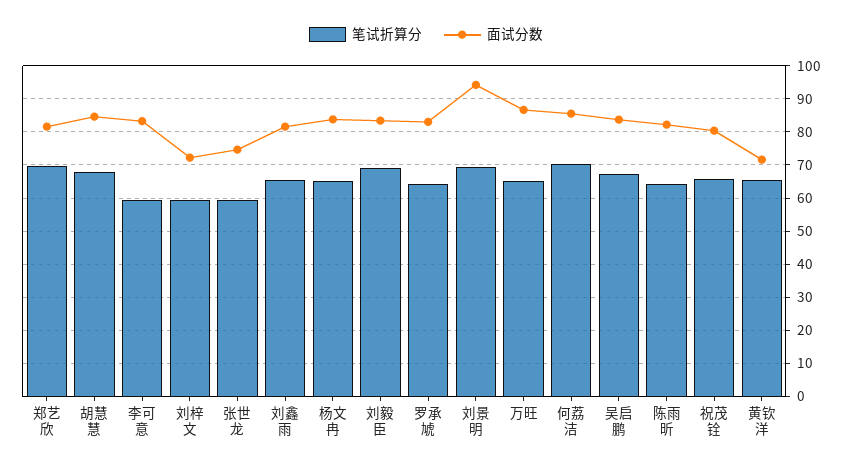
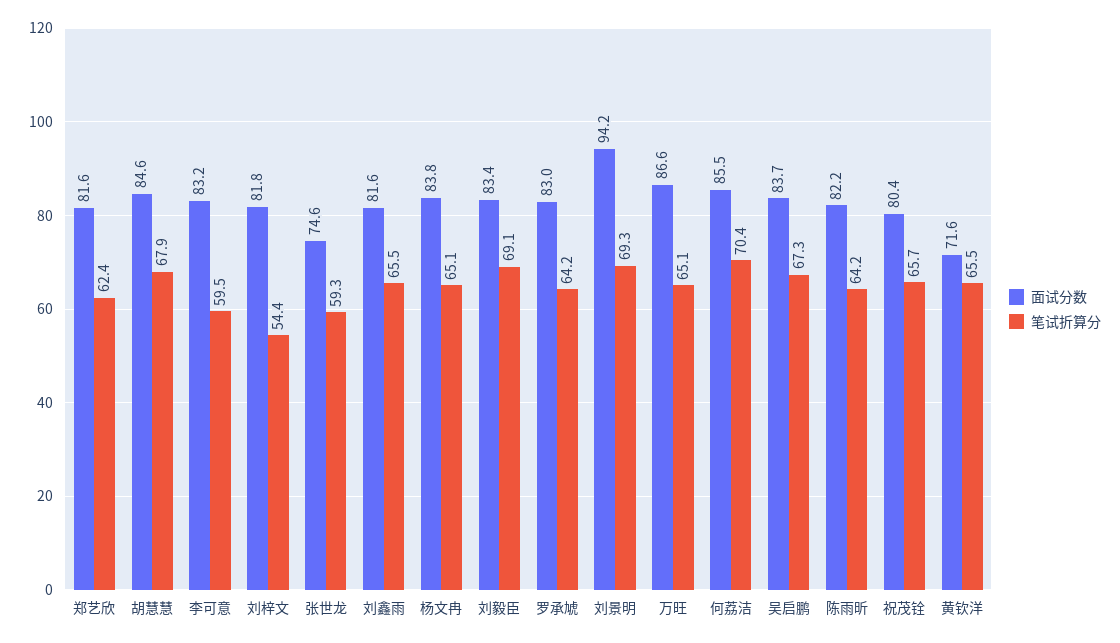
  {
    "笔试折算分": {
-     "郑艺欣": 70,
+     "郑艺欣": 62.4,
      "胡慧慧": 67.9,
      "李可意": 59.5,
-     "刘梓文": 60,
+     "刘梓文": 54.4,
      "张世龙": 59.3,
      "刘鑫雨": 65.5,
      "杨文冉": 65.1,
      "刘毅臣": 69.1,
      "罗承虓": 64.2,
      "刘景明": 69.3,
      "万旺": 65.1,
      "何荔洁": 70.4,
      "吴启鹏": 67.3,
      "陈雨昕": 64.2,
      "祝茂铨": 65.7,
      "黄钦洋": 65.5
    },
    "面试分数": {
      "郑艺欣": 81.6,
      "胡慧慧": 84.6,
      "李可意": 83.2,
-     "刘梓文": 72,
+     "刘梓文": 81.8,
      "张世龙": 74.6,
      "刘鑫雨": 81.6,
      "杨文冉": 83.8,
      "刘毅臣": 83.4,
      "罗承虓": 83,
      "刘景明": 94.2,
      "万旺": 86.6,
      "何荔洁": 85.5,
      "吴启鹏": 83.7,
      "陈雨昕": 82.2,
      "祝茂铨": 80.4,
      "黄钦洋": 71.6
    }
  }

